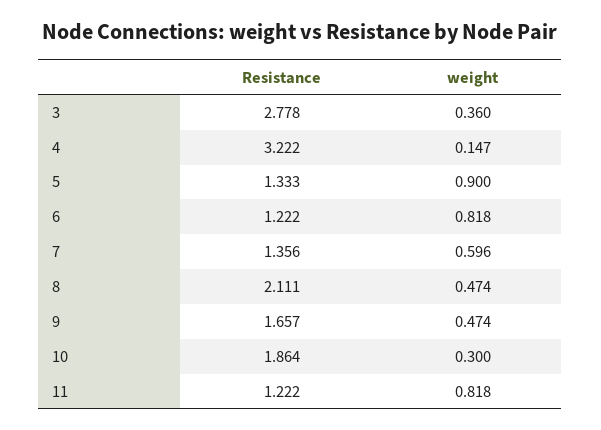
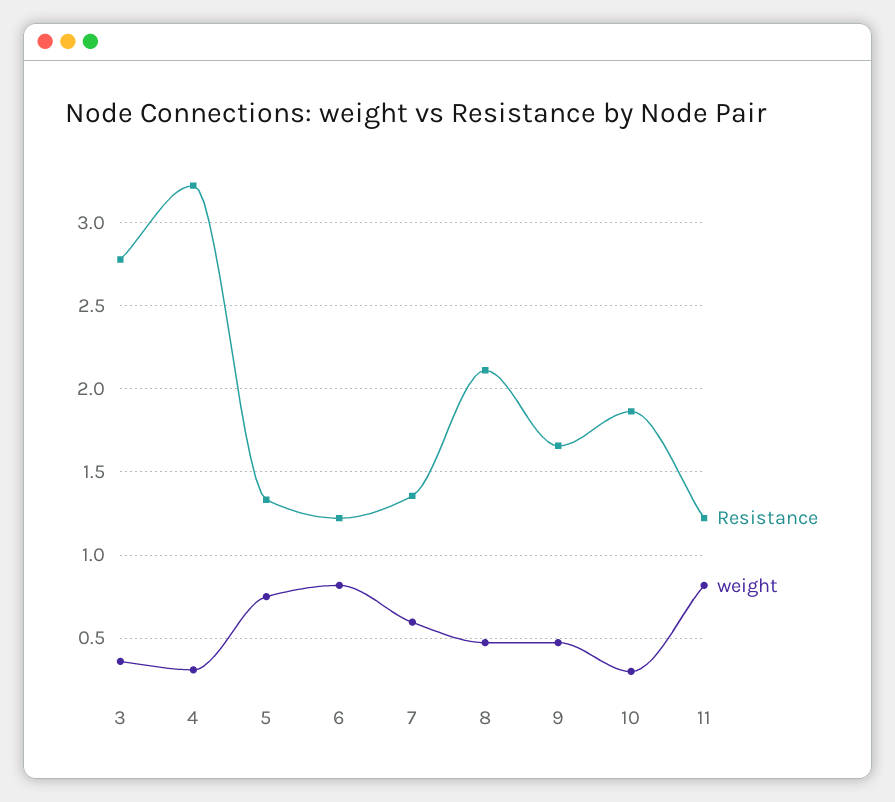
  {
    "Resistance": {
      "3": 2.778,
      "4": 3.222,
      "5": 1.333,
      "6": 1.222,
      "7": 1.356,
      "8": 2.111,
      "9": 1.657,
      "10": 1.864,
      "11": 1.222
    },
    "weight": {
      "3": 0.36,
-     "4": 0.147,
+     "4": 0.3,
-     "5": 0.9,
+     "5": 0.75,
      "6": 0.818,
      "7": 0.596,
      "8": 0.474,
      "9": 0.474,
      "10": 0.3,
      "11": 0.818
    }
  }

